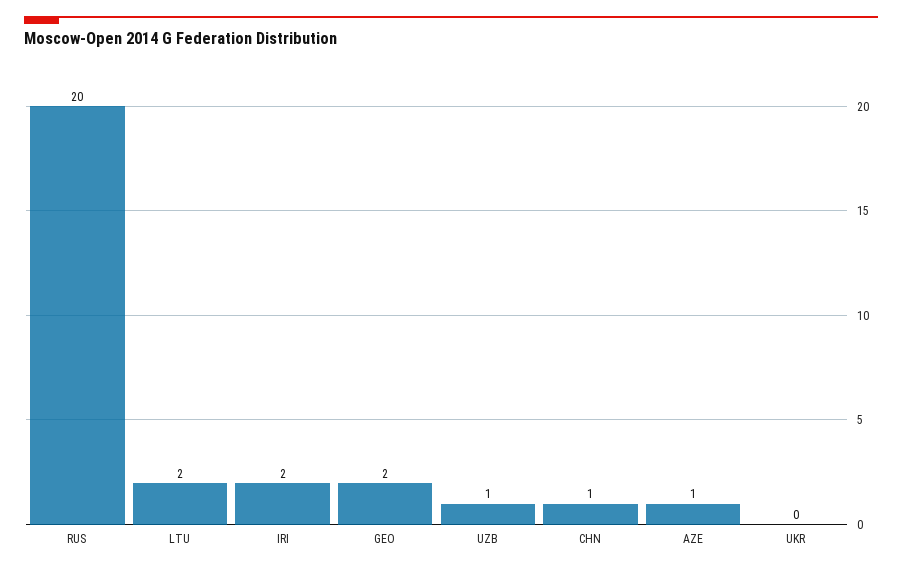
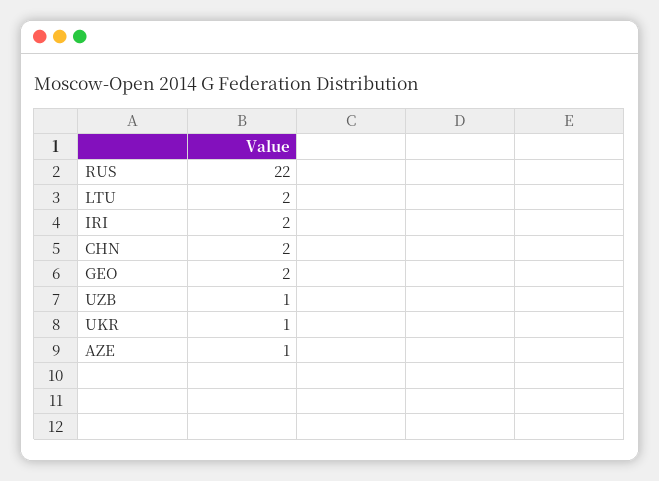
  {
-   "RUS": 20,
+   "RUS": 22,
    "LTU": 2,
    "IRI": 2,
    "GEO": 2,
    "UZB": 1,
-   "CHN": 1,
+   "CHN": 2,
    "AZE": 1,
-   "UKR": 0
+   "UKR": 1
  }

